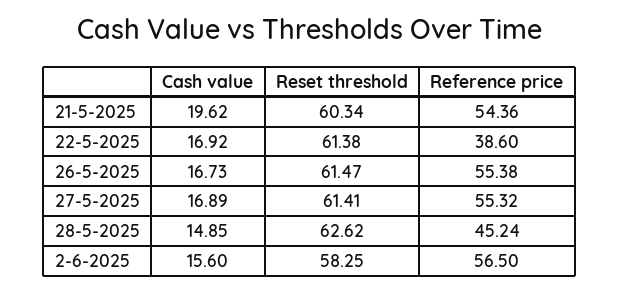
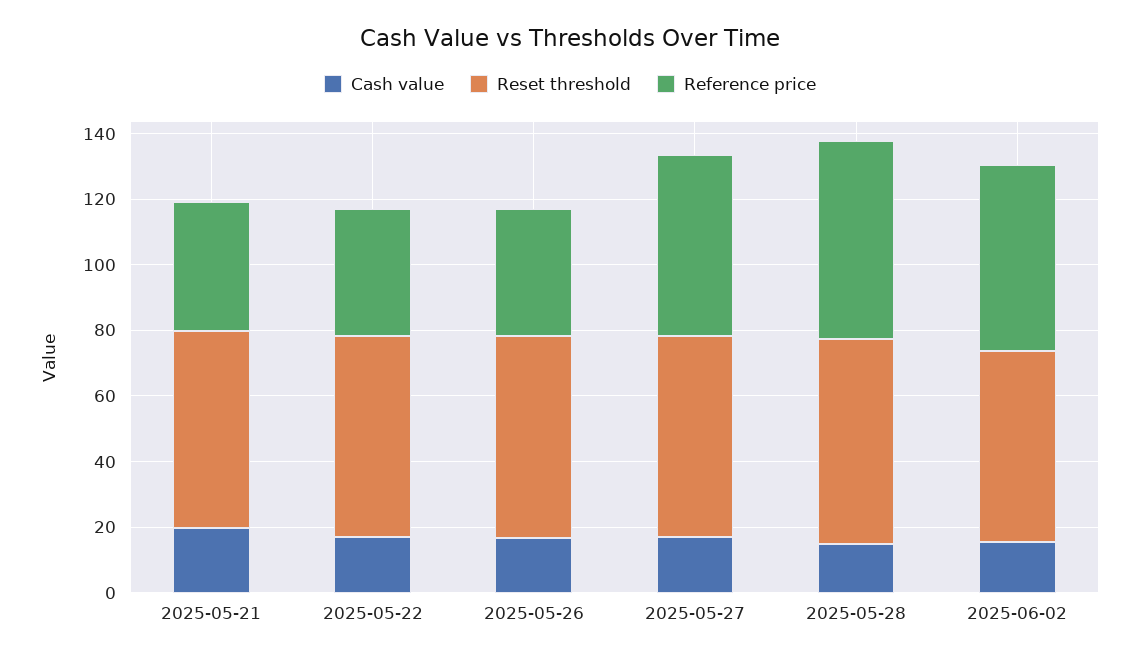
  {
    "Cash value": {
      "21-5-2025": 19.62,
      "22-5-2025": 16.92,
      "26-5-2025": 16.73,
      "27-5-2025": 16.89,
      "28-5-2025": 14.85,
      "2-6-2025": 15.6
    },
    "Reset threshold": {
      "21-5-2025": 60.34,
      "22-5-2025": 61.38,
      "26-5-2025": 61.47,
      "27-5-2025": 61.41,
      "28-5-2025": 62.62,
      "2-6-2025": 58.25
    },
    "Reference price": {
-     "21-5-2025": 54.36,
+     "21-5-2025": 40,
      "22-5-2025": 38.6,
-     "26-5-2025": 55.38,
+     "26-5-2025": 40,
      "27-5-2025": 55.32,
-     "28-5-2025": 45.24,
+     "28-5-2025": 60,
      "2-6-2025": 56.5
    }
  }

